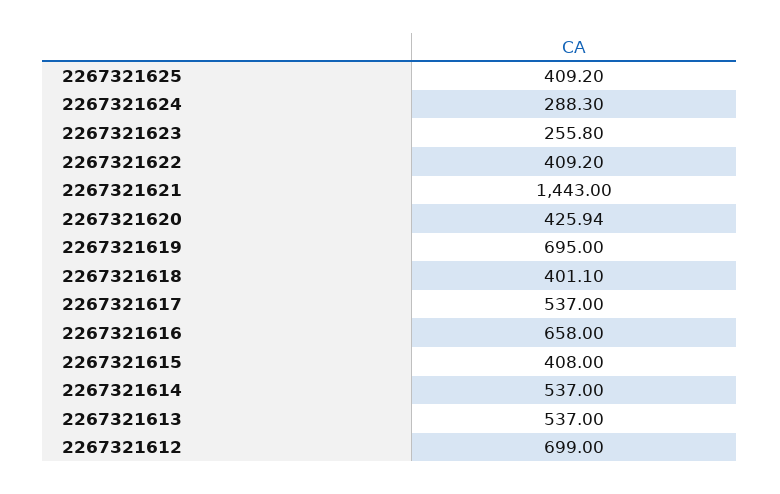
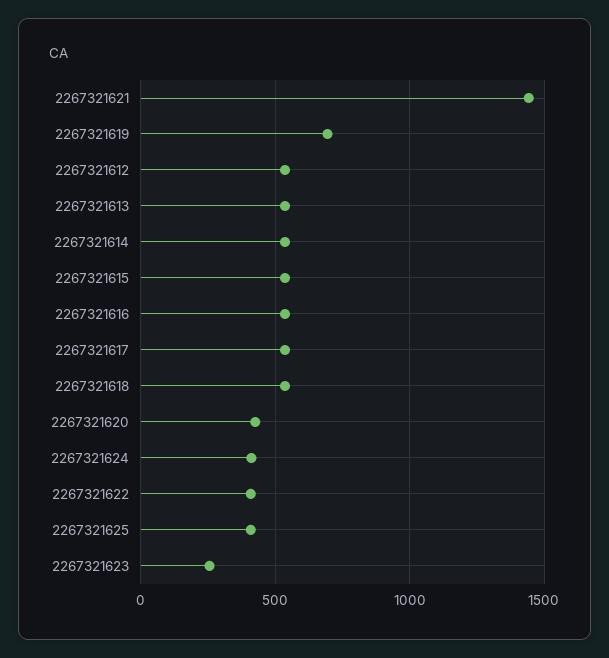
  {
    "2267321625": 409.2,
-   "2267321624": 288.3,
+   "2267321624": 400,
    "2267321623": 255.8,
    "2267321622": 409.2,
    "2267321621": 1443,
    "2267321620": 425.94,
    "2267321619": 695,
-   "2267321618": 401.1,
+   "2267321618": 550,
    "2267321617": 537,
-   "2267321616": 658,
+   "2267321616": 550,
-   "2267321615": 408,
+   "2267321615": 550,
    "2267321614": 537,
    "2267321613": 537,
-   "2267321612": 699
+   "2267321612": 550
  }

